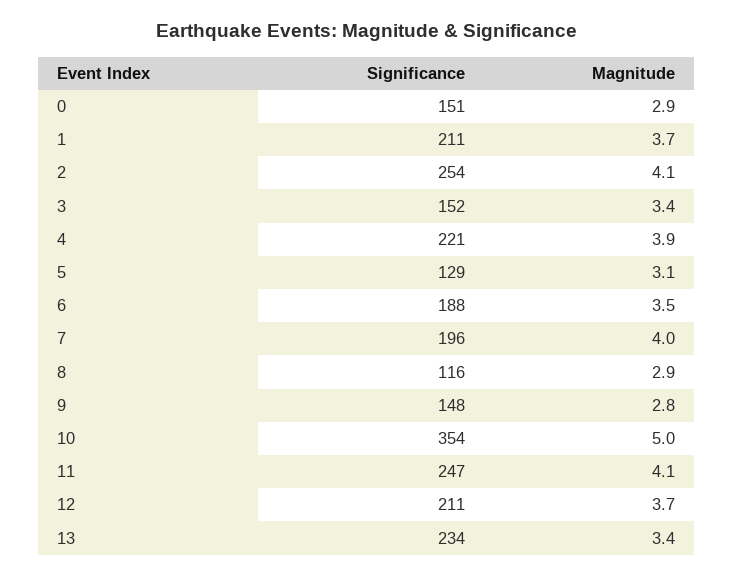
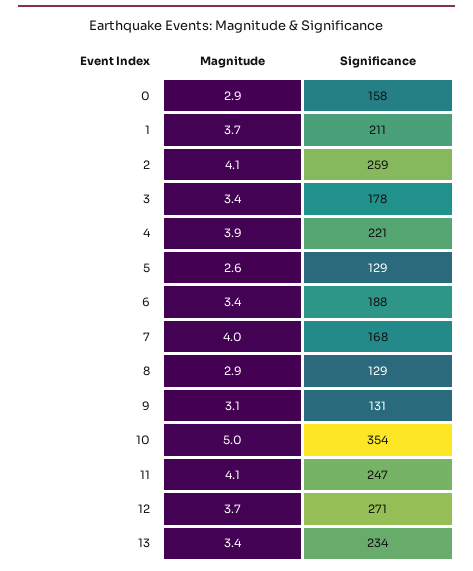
  {
    "Significance": {
-     "0": 151,
+     "0": 158,
      "1": 211,
-     "2": 254,
+     "2": 259,
-     "3": 152,
+     "3": 178,
      "4": 221,
      "5": 129,
      "6": 188,
-     "7": 196,
+     "7": 168,
-     "8": 116,
+     "8": 129,
-     "9": 148,
+     "9": 131,
      "10": 354,
      "11": 247,
-     "12": 211,
+     "12": 271,
      "13": 234
    },
    "Magnitude": {
      "0": 2.9,
      "1": 3.7,
      "2": 4.1,
      "3": 3.4,
      "4": 3.9,
-     "5": 3.1,
+     "5": 2.6,
-     "6": 3.5,
+     "6": 3.4,
      "7": 4,
      "8": 2.9,
-     "9": 2.8,
+     "9": 3.1,
      "10": 5,
      "11": 4.1,
      "12": 3.7,
      "13": 3.4
    }
  }

